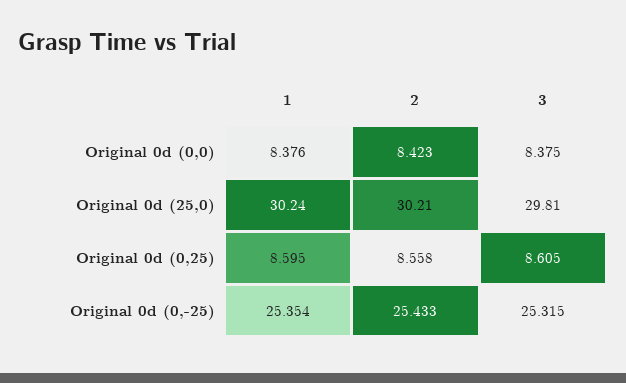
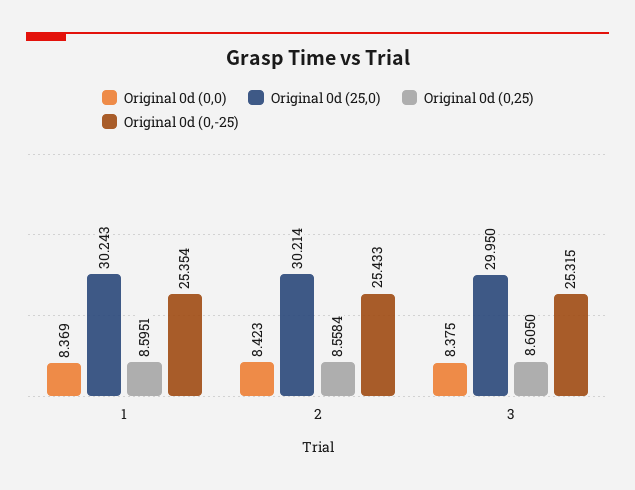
  {
    "Original 0d (0,0)": {
-     "1": 8.376,
+     "1": 8.369,
      "2": 8.423,
      "3": 8.375
    },
    "Original 0d (25,0)": {
      "1": 30.243,
      "2": 30.214,
-     "3": 29.81
+     "3": 29.95
    },
    "Original 0d (0,25)": {
      "1": 8.5951,
      "2": 8.5584,
      "3": 8.605
    },
    "Original 0d (0,-25)": {
      "1": 25.354,
      "2": 25.433,
      "3": 25.315
    }
  }

